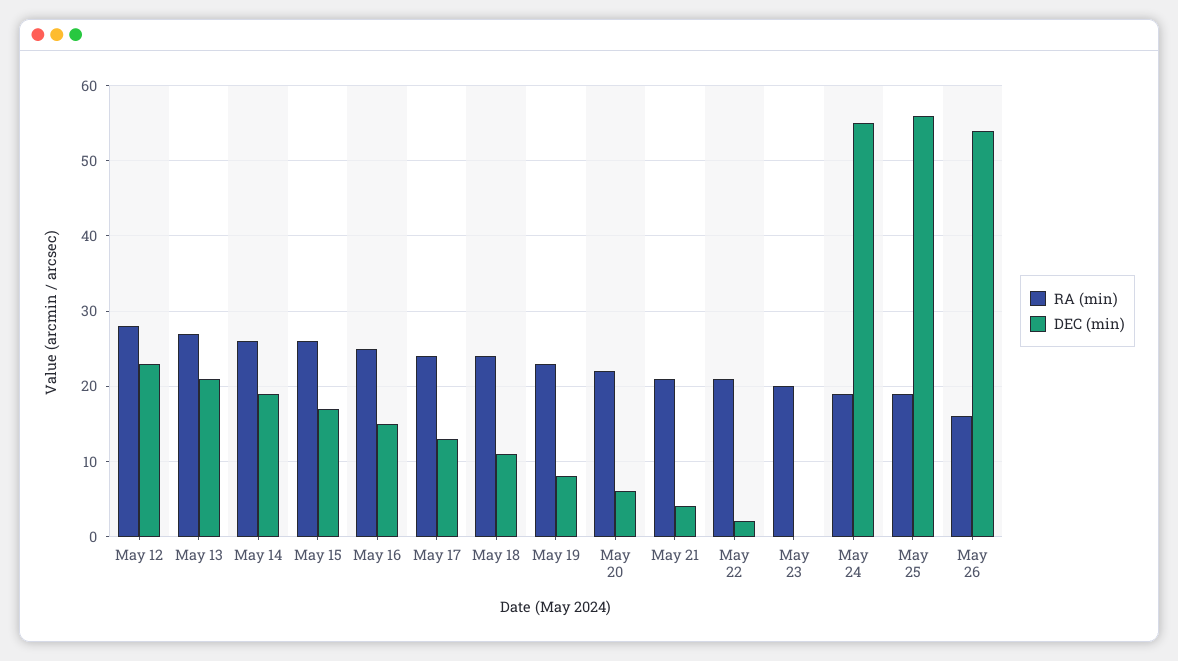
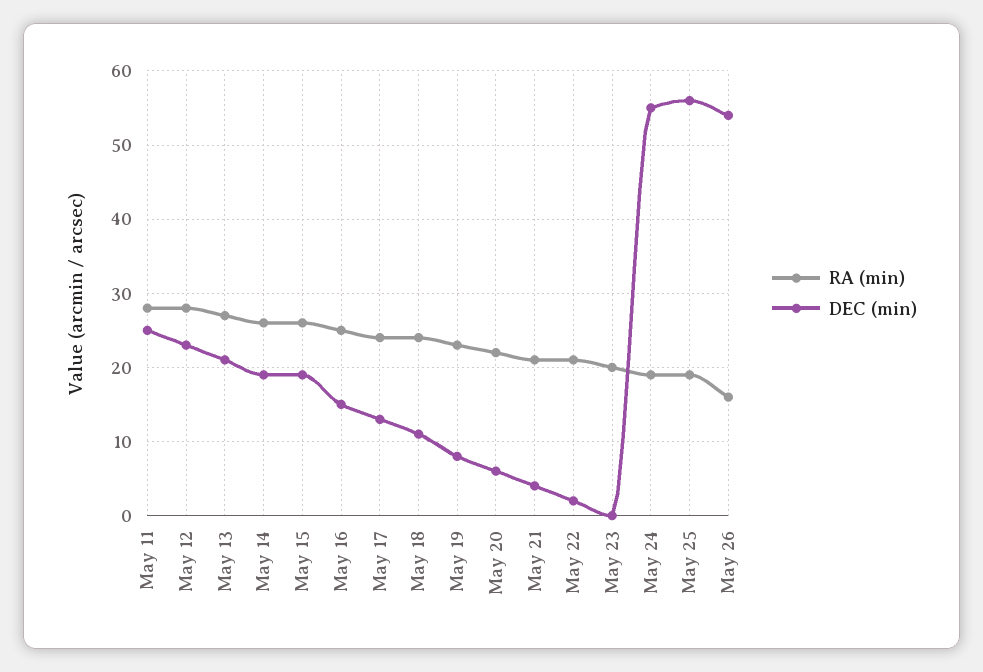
  {
    "RA (min)": {
      "May 12": 28,
      "May 13": 27,
      "May 14": 26,
      "May 15": 26,
      "May 16": 25,
      "May 17": 24,
      "May 18": 24,
      "May 19": 23,
      "May 20": 22,
      "May 21": 21,
      "May 22": 21,
      "May 23": 20,
      "May 24": 19,
      "May 25": 19,
-     "May 26": 16
+     "May 26": 16,
+     "May 11": 28
    },
    "DEC (min)": {
      "May 12": 23,
      "May 13": 21,
      "May 14": 19,
-     "May 15": 17,
+     "May 15": 19,
      "May 16": 15,
      "May 17": 13,
      "May 18": 11,
      "May 19": 8,
      "May 20": 6,
      "May 21": 4,
      "May 22": 2,
      "May 23": 0,
      "May 24": 55,
      "May 25": 56,
-     "May 26": 54
+     "May 26": 54,
+     "May 11": 25
    }
  }

